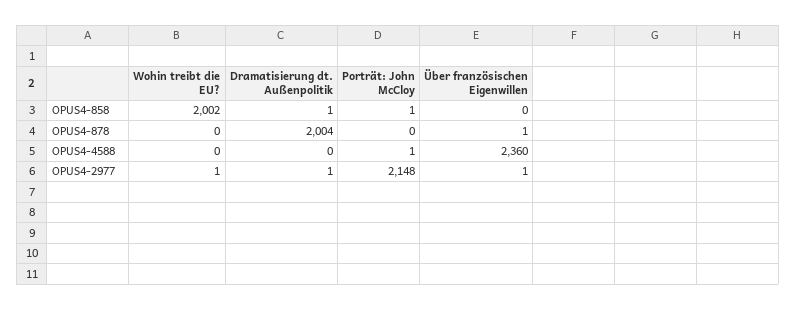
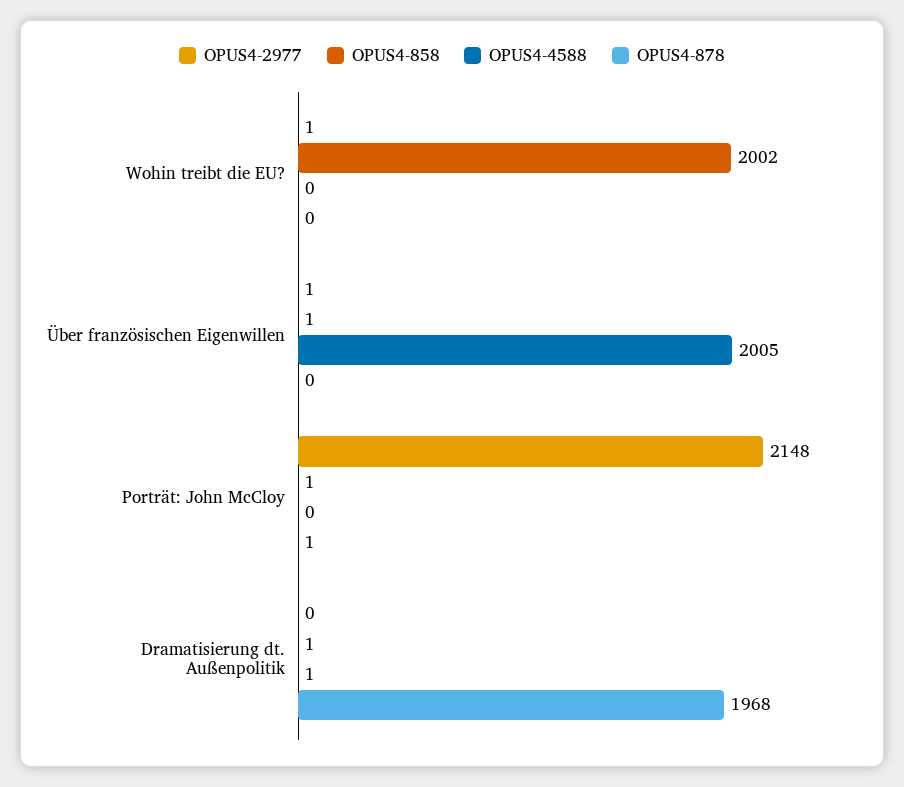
  {
    "OPUS4-858": {
      "Wohin treibt die EU?": 2002,
      "Dramatisierung dt. Außenpolitik": 1,
      "Porträt: John McCloy": 1,
-     "Über französischen Eigenwillen": 0
+     "Über französischen Eigenwillen": 1
    },
    "OPUS4-878": {
      "Wohin treibt die EU?": 0,
-     "Dramatisierung dt. Außenpolitik": 2004,
+     "Dramatisierung dt. Außenpolitik": 1968,
-     "Porträt: John McCloy": 0,
+     "Porträt: John McCloy": 1,
-     "Über französischen Eigenwillen": 1
+     "Über französischen Eigenwillen": 0
    },
    "OPUS4-4588": {
      "Wohin treibt die EU?": 0,
-     "Dramatisierung dt. Außenpolitik": 0,
+     "Dramatisierung dt. Außenpolitik": 1,
-     "Porträt: John McCloy": 1,
+     "Porträt: John McCloy": 0,
-     "Über französischen Eigenwillen": 2360
+     "Über französischen Eigenwillen": 2005
    },
    "OPUS4-2977": {
      "Wohin treibt die EU?": 1,
-     "Dramatisierung dt. Außenpolitik": 1,
+     "Dramatisierung dt. Außenpolitik": 0,
      "Porträt: John McCloy": 2148,
      "Über französischen Eigenwillen": 1
    }
  }

